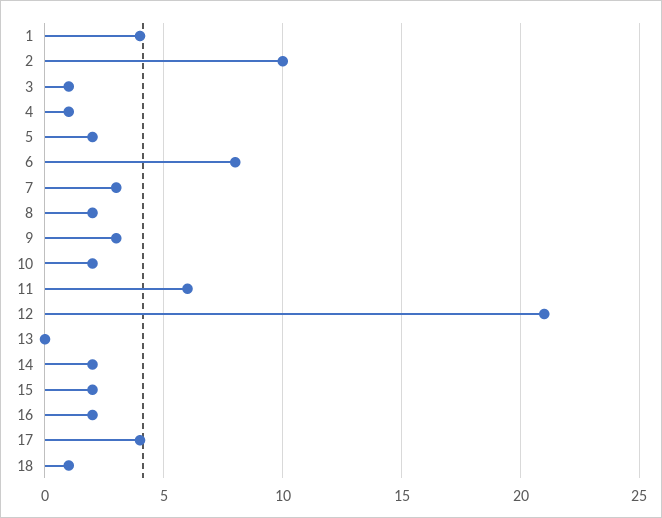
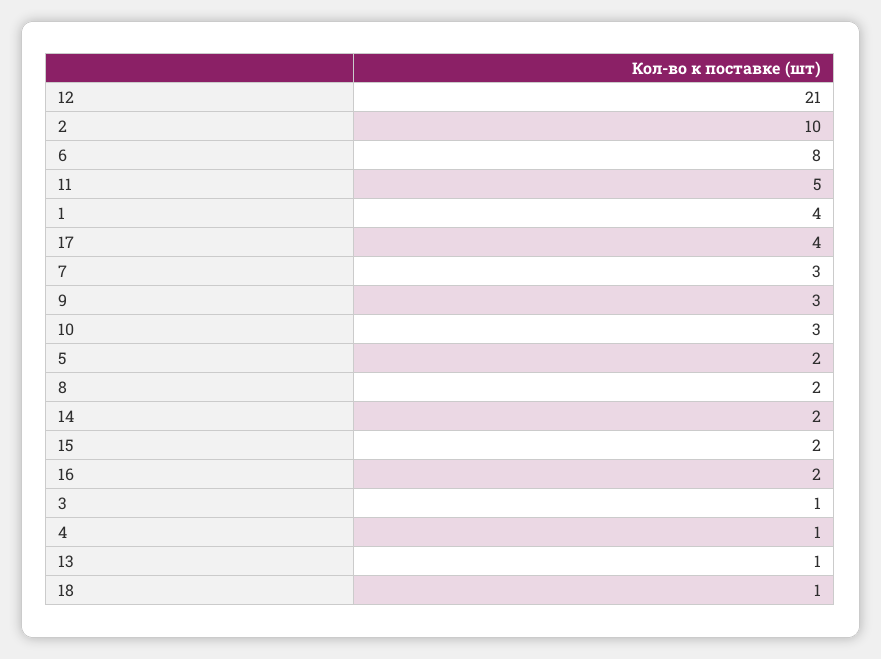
  {
    "1": 4,
    "2": 10,
    "3": 1,
    "4": 1,
    "5": 2,
    "6": 8,
    "7": 3,
    "8": 2,
    "9": 3,
-   "10": 2,
+   "10": 3,
-   "11": 6,
+   "11": 5,
    "12": 21,
-   "13": 0,
+   "13": 1,
    "14": 2,
    "15": 2,
    "16": 2,
    "17": 4,
    "18": 1
  }

